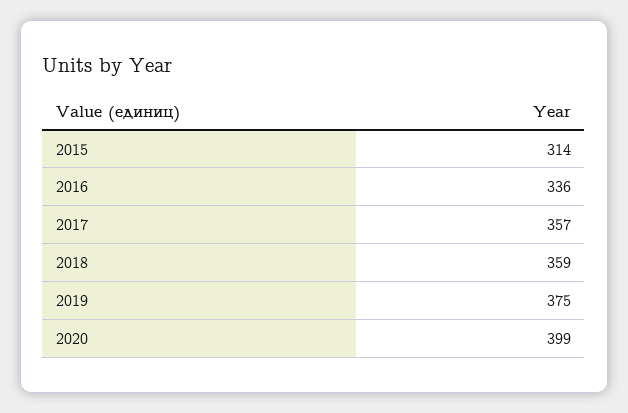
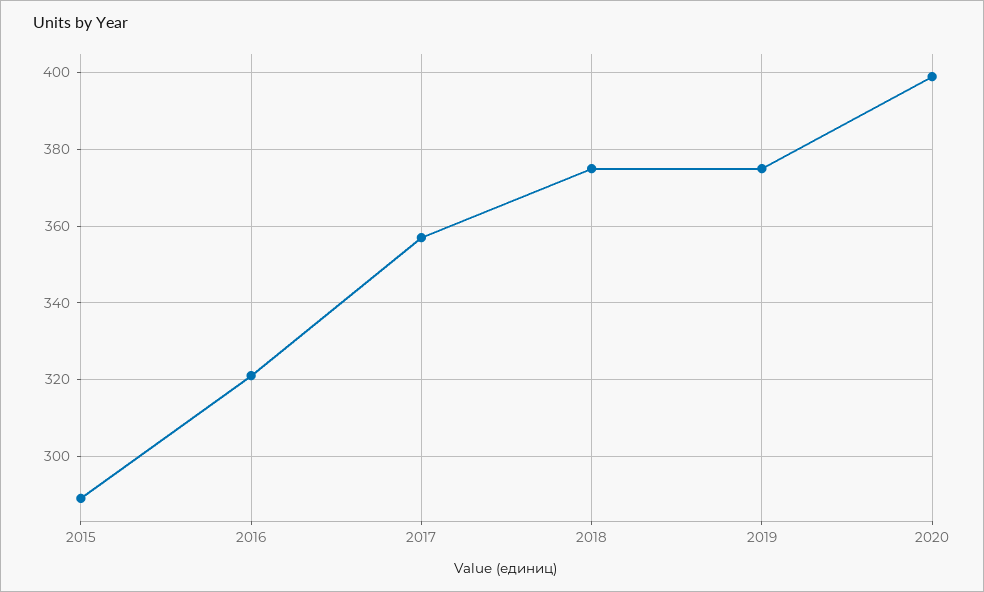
  {
-   "2015": 314,
+   "2015": 290,
-   "2016": 336,
+   "2016": 320,
    "2017": 357,
-   "2018": 359,
+   "2018": 375,
    "2019": 375,
    "2020": 399
  }

